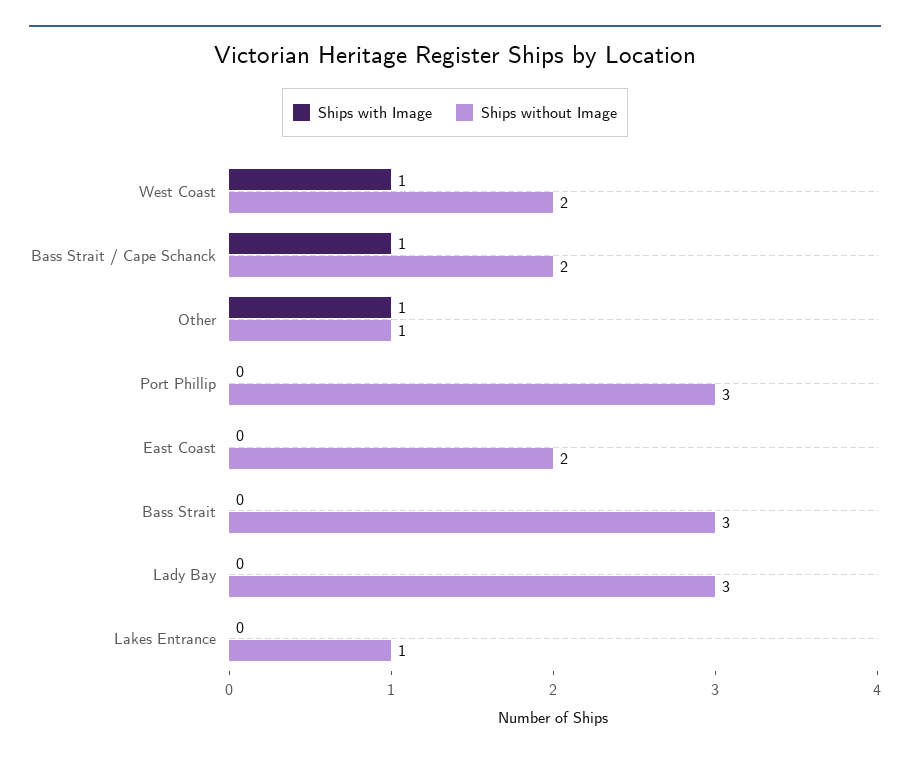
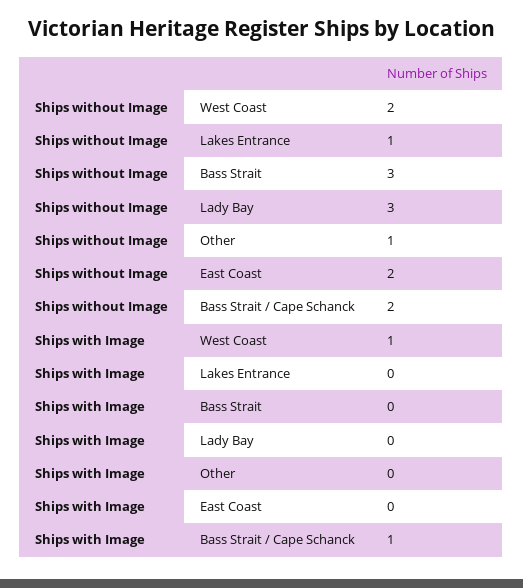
  {
    "Ships with Image": {
      "West Coast": 1,
      "Bass Strait / Cape Schanck": 1,
-     "Other": 1,
+     "Other": 0,
-     "Port Phillip": 0,
      "East Coast": 0,
      "Bass Strait": 0,
      "Lady Bay": 0,
      "Lakes Entrance": 0
    },
    "Ships without Image": {
      "West Coast": 2,
      "Bass Strait / Cape Schanck": 2,
      "Other": 1,
-     "Port Phillip": 3,
      "East Coast": 2,
      "Bass Strait": 3,
      "Lady Bay": 3,
      "Lakes Entrance": 1
    }
  }

